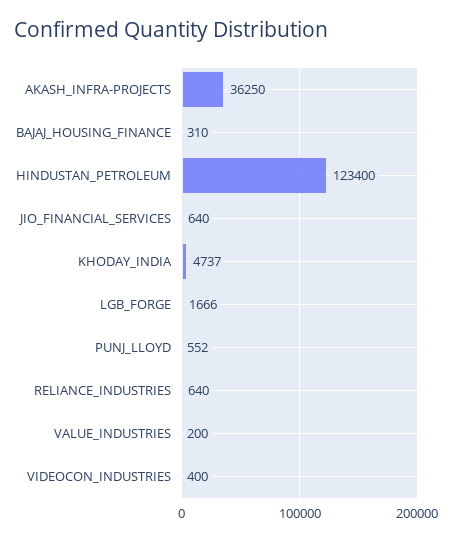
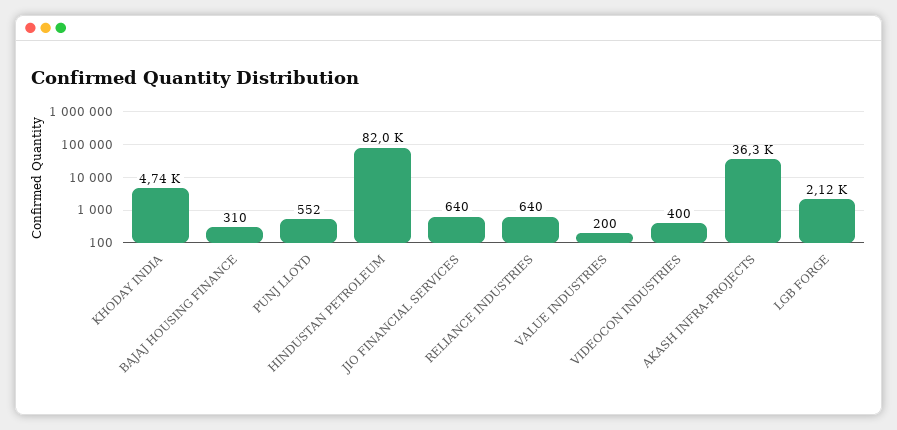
  {
    "AKASH_INFRA-PROJECTS": 36250,
    "BAJAJ_HOUSING_FINANCE": 310,
-   "HINDUSTAN_PETROLEUM": 123400,
+   "HINDUSTAN_PETROLEUM": 82000,
    "JIO_FINANCIAL_SERVICES": 640,
    "KHODAY_INDIA": 4737,
-   "LGB_FORGE": 1666,
+   "LGB_FORGE": 2120,
    "PUNJ_LLOYD": 552,
    "RELIANCE_INDUSTRIES": 640,
    "VALUE_INDUSTRIES": 200,
    "VIDEOCON_INDUSTRIES": 400
  }

